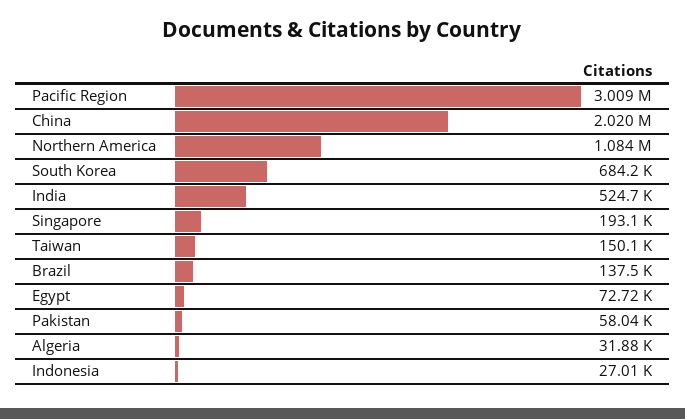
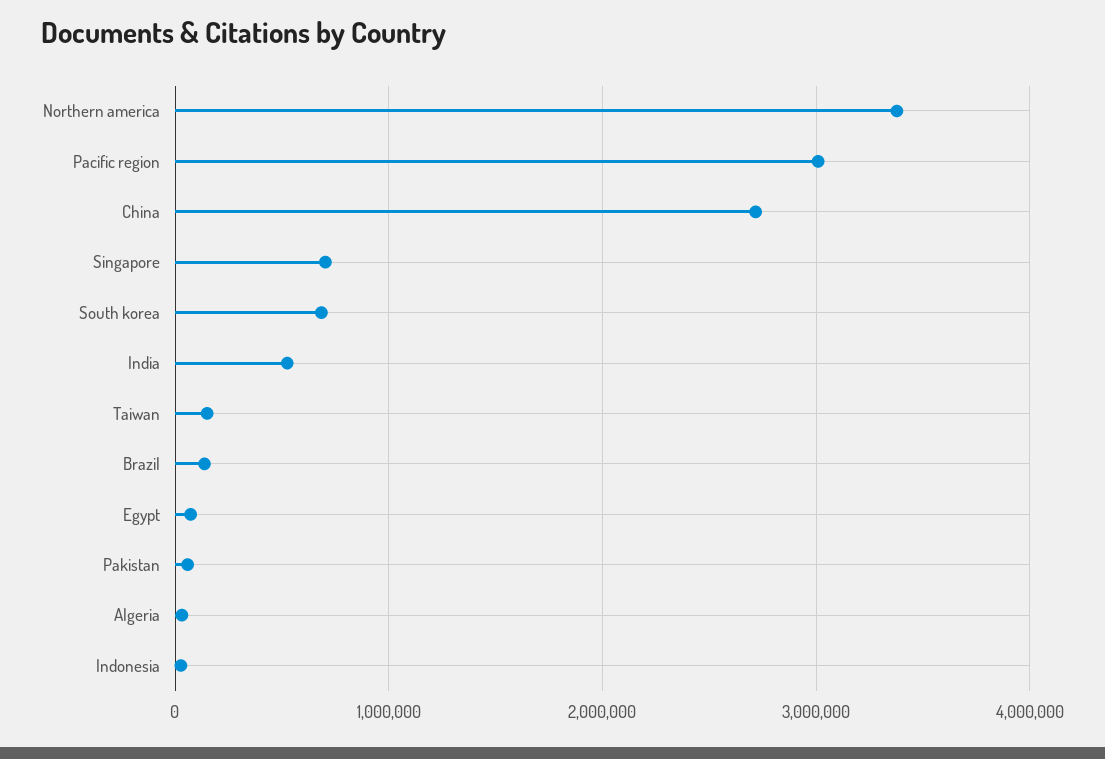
  {
    "Pacific Region": 3009000,
-   "China": 2020000,
+   "China": 2700000,
-   "Northern America": 1084000,
+   "Northern America": 3400000,
    "South Korea": 684200,
    "India": 524700,
-   "Singapore": 193100,
+   "Singapore": 700000,
    "Taiwan": 150100,
    "Brazil": 137500,
    "Egypt": 72720,
    "Pakistan": 58040,
    "Algeria": 31880,
    "Indonesia": 27010
  }

